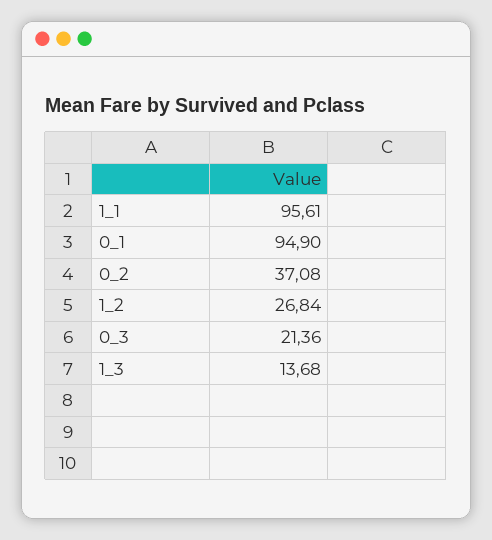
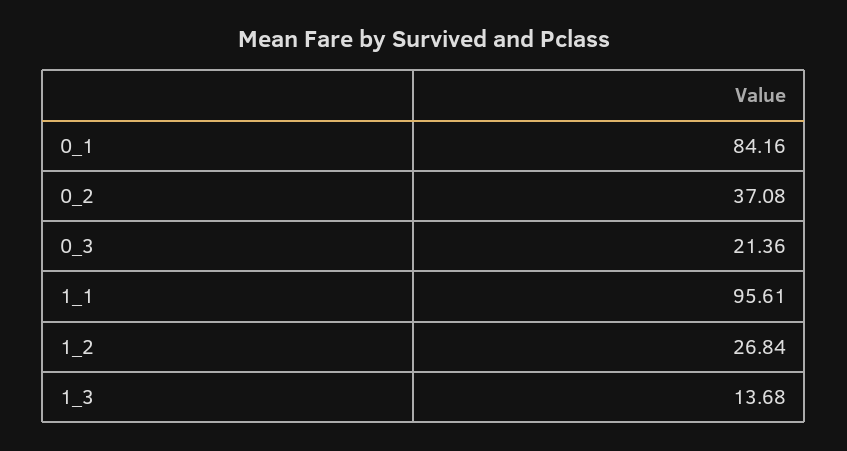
  {
    "1_1": 95.61,
-   "0_1": 94.9,
+   "0_1": 84.16,
    "0_2": 37.08,
    "1_2": 26.84,
    "0_3": 21.36,
    "1_3": 13.68
  }

